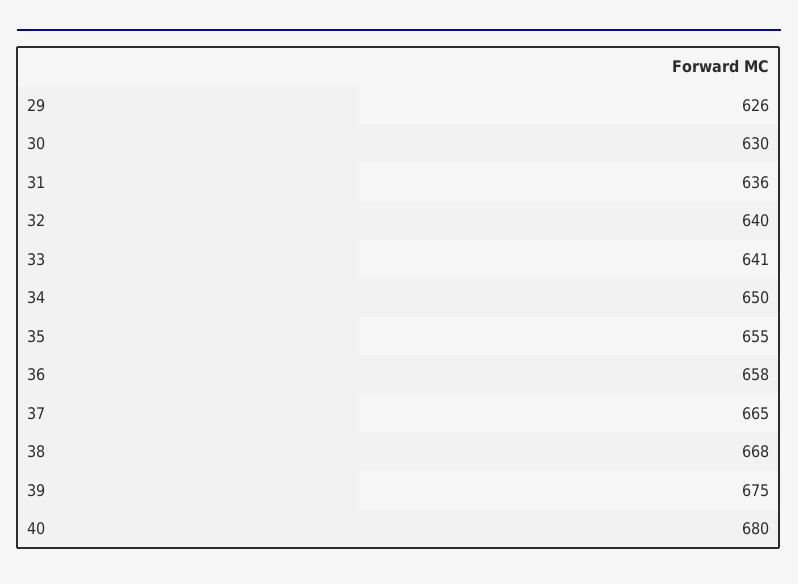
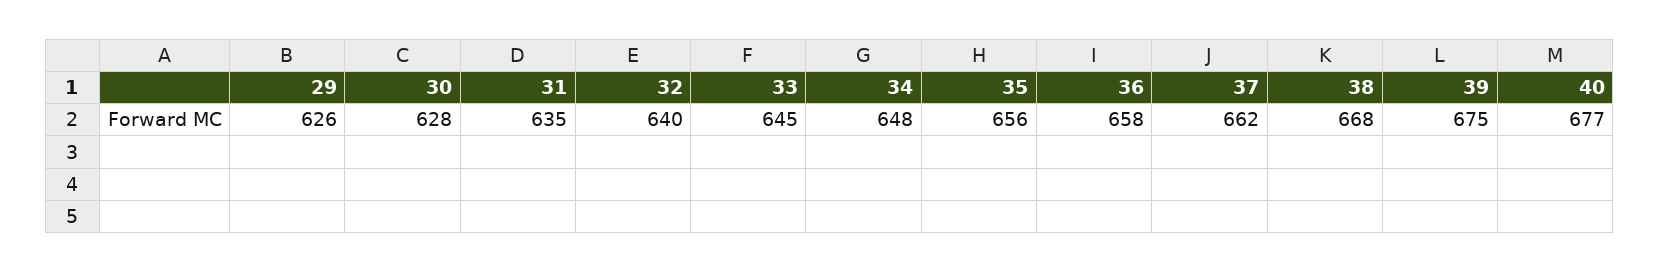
  {
    "29": 626,
-   "30": 630,
+   "30": 628,
-   "31": 636,
+   "31": 635,
    "32": 640,
-   "33": 641,
+   "33": 645,
-   "34": 650,
+   "34": 648,
-   "35": 655,
+   "35": 656,
    "36": 658,
-   "37": 665,
+   "37": 662,
    "38": 668,
    "39": 675,
-   "40": 680
+   "40": 677
  }

